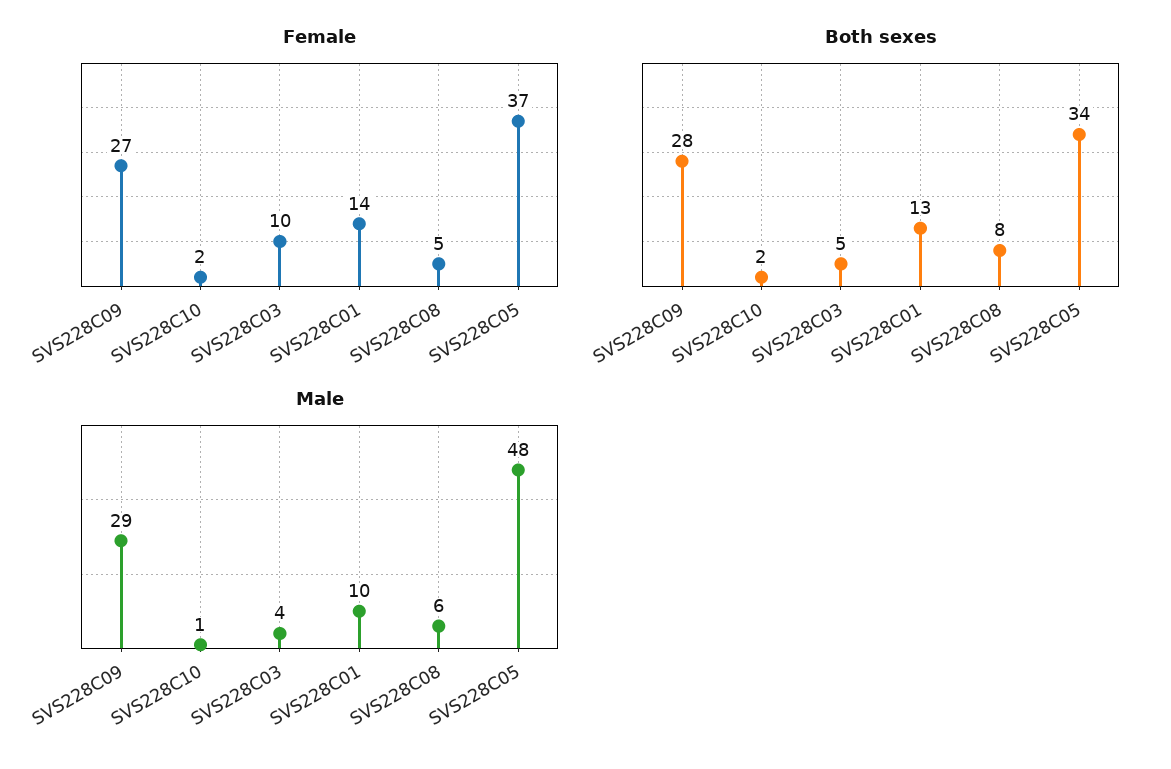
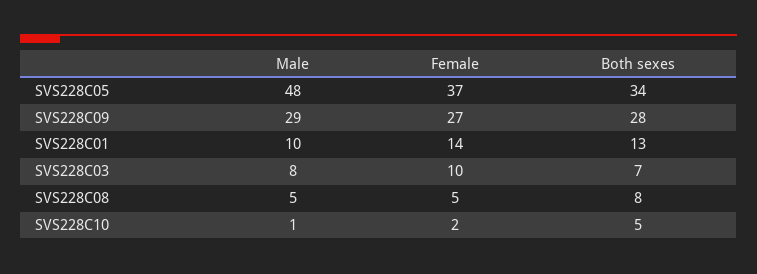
  {
    "Female": {
      "SVS228C09": 27,
      "SVS228C10": 2,
      "SVS228C03": 10,
      "SVS228C01": 14,
      "SVS228C08": 5,
      "SVS228C05": 37
    },
    "Both sexes": {
      "SVS228C09": 28,
-     "SVS228C10": 2,
+     "SVS228C10": 5,
-     "SVS228C03": 5,
+     "SVS228C03": 7,
      "SVS228C01": 13,
      "SVS228C08": 8,
      "SVS228C05": 34
    },
    "Male": {
      "SVS228C09": 29,
      "SVS228C10": 1,
-     "SVS228C03": 4,
+     "SVS228C03": 8,
      "SVS228C01": 10,
-     "SVS228C08": 6,
+     "SVS228C08": 5,
      "SVS228C05": 48
    }
  }

